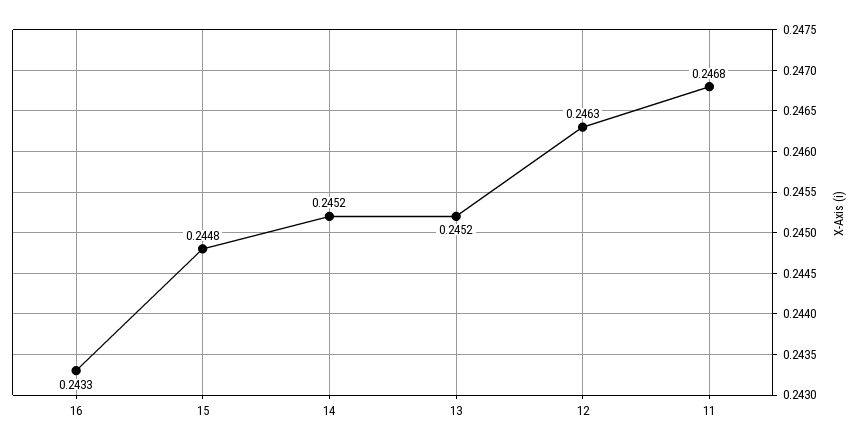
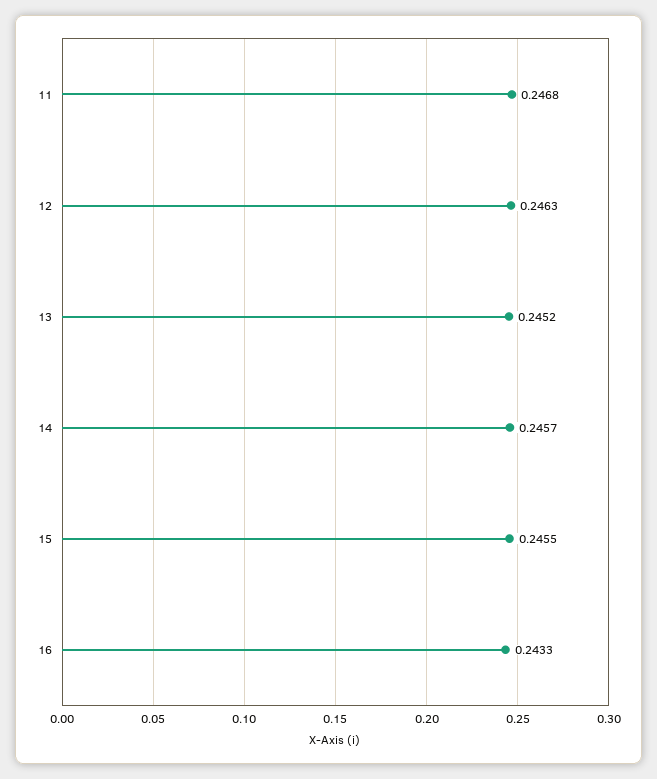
  {
    "16": 0.2433,
-   "15": 0.2448,
+   "15": 0.2455,
-   "14": 0.2452,
+   "14": 0.2457,
    "13": 0.2452,
    "12": 0.2463,
    "11": 0.2468
  }

